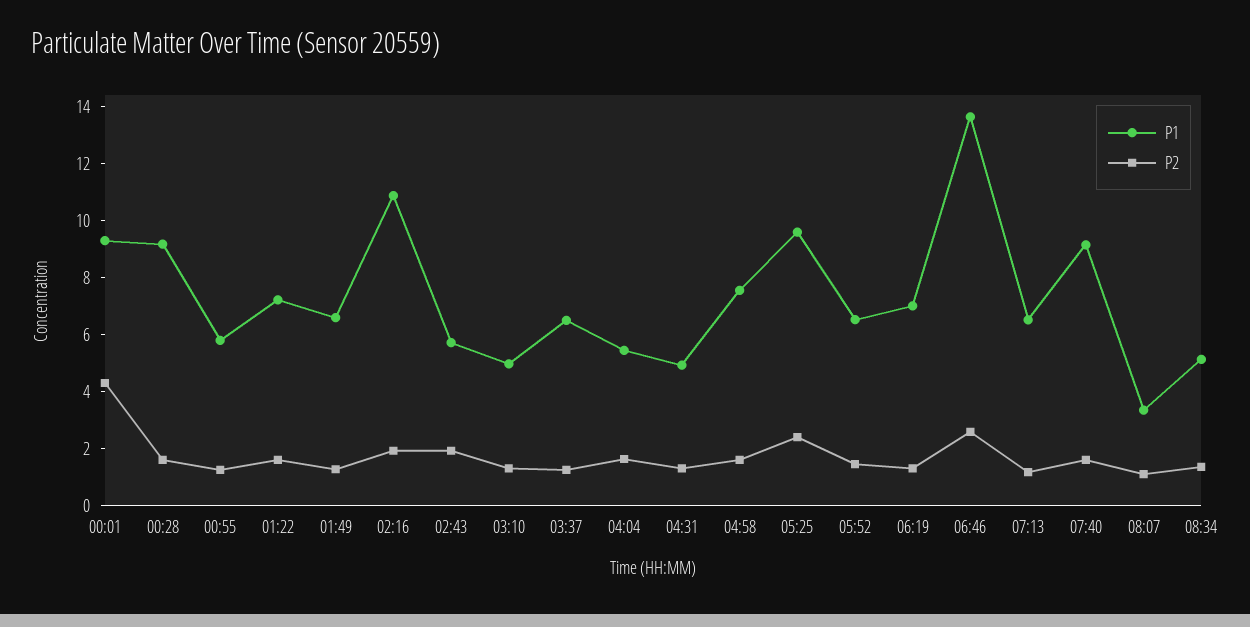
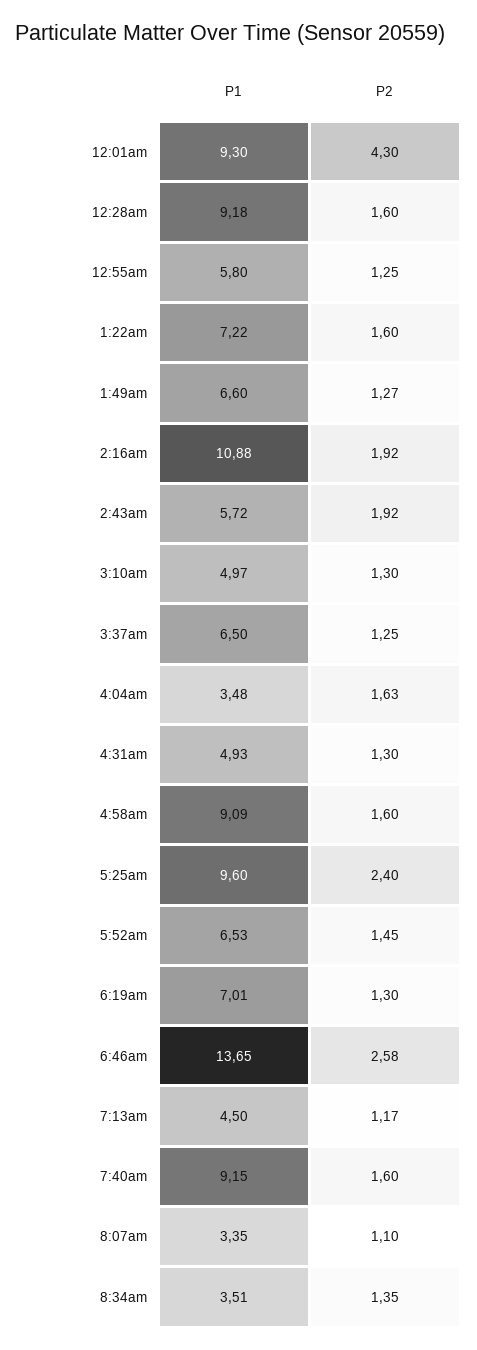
  {
    "P1": {
      "00:01": 9.3,
      "00:28": 9.18,
      "00:55": 5.8,
      "01:22": 7.22,
      "01:49": 6.6,
      "02:16": 10.88,
      "02:43": 5.72,
      "03:10": 4.97,
      "03:37": 6.5,
-     "04:04": 5.5,
+     "04:04": 3.48,
      "04:31": 4.93,
-     "04:58": 7.5,
+     "04:58": 9.09,
      "05:25": 9.6,
      "05:52": 6.53,
      "06:19": 7.01,
      "06:46": 13.65,
-     "07:13": 6.5,
+     "07:13": 4.5,
      "07:40": 9.15,
      "08:07": 3.35,
-     "08:34": 5
+     "08:34": 3.51
    },
    "P2": {
      "00:01": 4.3,
      "00:28": 1.6,
      "00:55": 1.25,
      "01:22": 1.6,
      "01:49": 1.27,
      "02:16": 1.92,
      "02:43": 1.92,
      "03:10": 1.3,
      "03:37": 1.25,
      "04:04": 1.63,
      "04:31": 1.3,
      "04:58": 1.6,
      "05:25": 2.4,
      "05:52": 1.45,
      "06:19": 1.3,
      "06:46": 2.58,
      "07:13": 1.17,
      "07:40": 1.6,
      "08:07": 1.1,
      "08:34": 1.35
    }
  }

